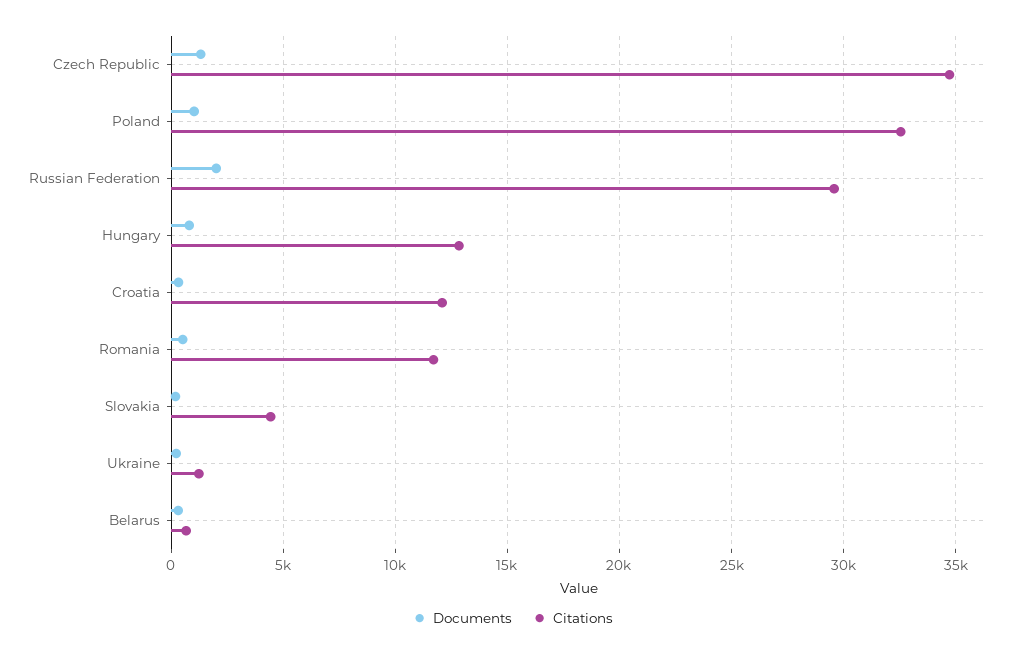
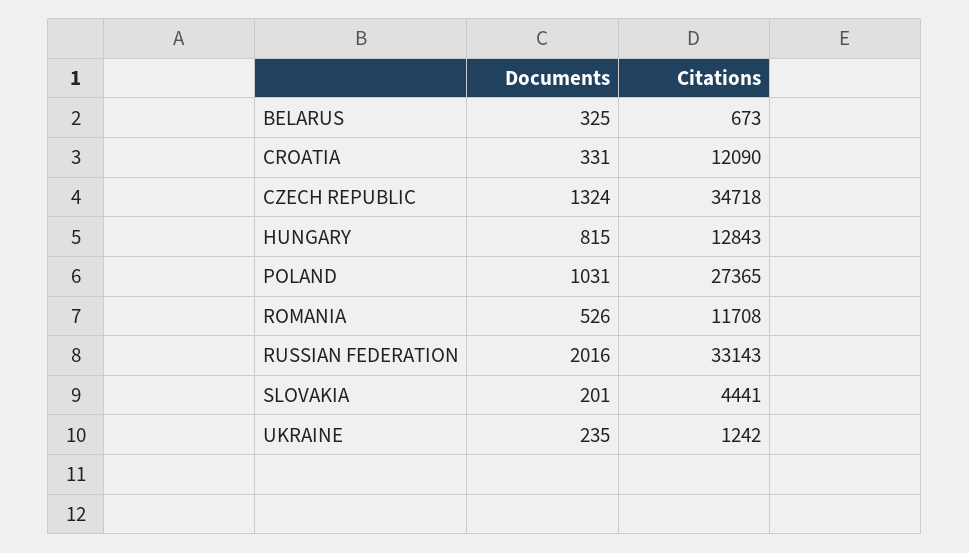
  {
    "Documents": {
      "Czech Republic": 1324,
      "Poland": 1031,
      "Russian Federation": 2016,
      "Hungary": 815,
      "Croatia": 331,
      "Romania": 526,
      "Slovakia": 201,
      "Ukraine": 235,
      "Belarus": 325
    },
    "Citations": {
      "Czech Republic": 34718,
-     "Poland": 32500,
+     "Poland": 27365,
-     "Russian Federation": 29500,
+     "Russian Federation": 33143,
      "Hungary": 12843,
      "Croatia": 12090,
      "Romania": 11708,
      "Slovakia": 4441,
      "Ukraine": 1242,
      "Belarus": 673
    }
  }

